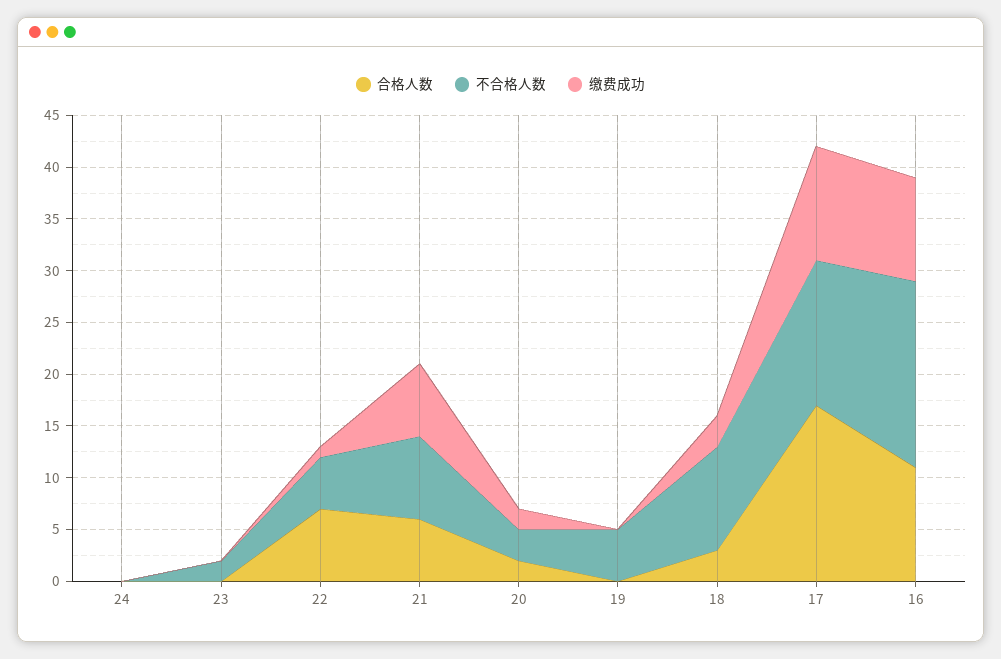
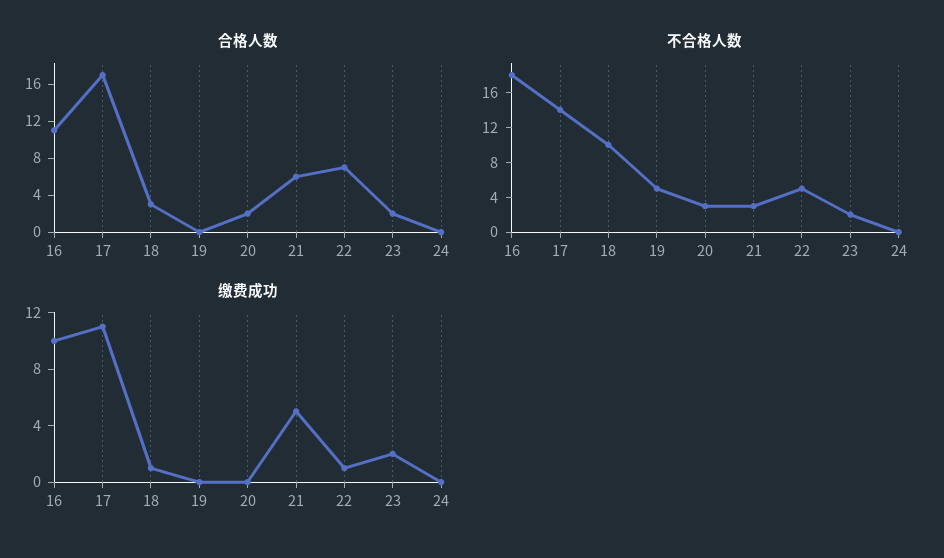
  {
    "合格人数": {
      "24": 0,
-     "23": 0,
+     "23": 2,
      "22": 7,
      "21": 6,
      "20": 2,
      "19": 0,
      "18": 3,
      "17": 17,
      "16": 11
    },
    "不合格人数": {
      "24": 0,
      "23": 2,
      "22": 5,
-     "21": 8,
+     "21": 3,
      "20": 3,
      "19": 5,
      "18": 10,
      "17": 14,
      "16": 18
    },
    "缴费成功": {
      "24": 0,
-     "23": 0,
+     "23": 2,
      "22": 1,
-     "21": 7,
+     "21": 5,
-     "20": 2,
+     "20": 0,
      "19": 0,
-     "18": 3,
+     "18": 1,
      "17": 11,
      "16": 10
    }
  }

